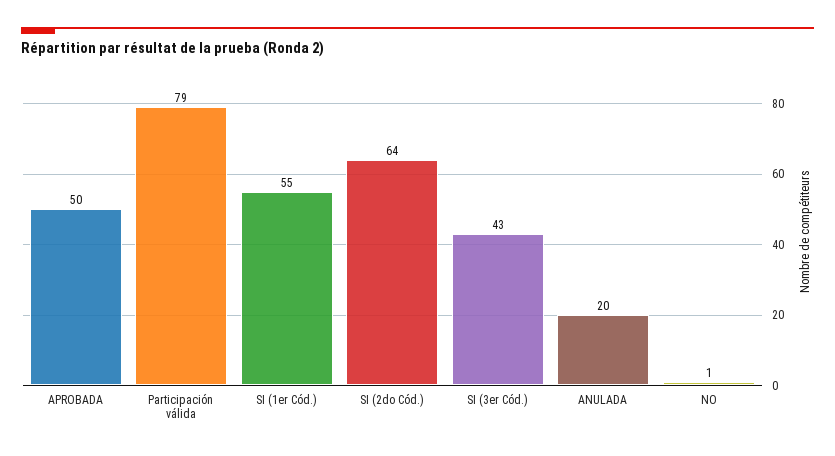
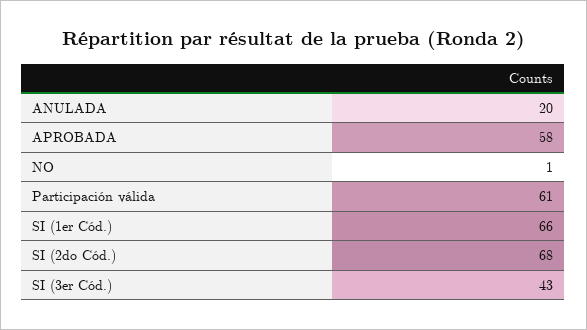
  {
-   "APROBADA": 50,
+   "APROBADA": 58,
-   "Participación válida": 79,
+   "Participación válida": 61,
-   "SI (1er Cód.)": 55,
+   "SI (1er Cód.)": 66,
-   "SI (2do Cód.)": 64,
+   "SI (2do Cód.)": 68,
    "SI (3er Cód.)": 43,
    "ANULADA": 20,
    "NO": 1
  }

